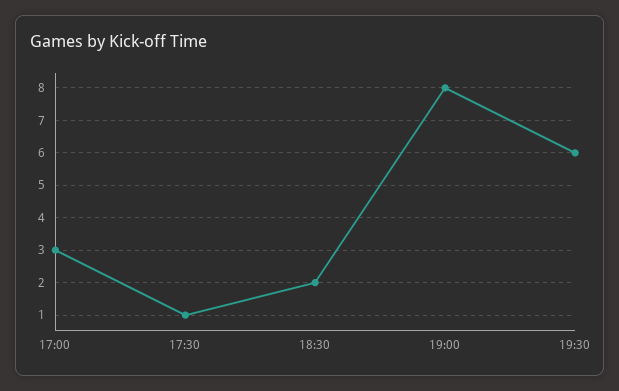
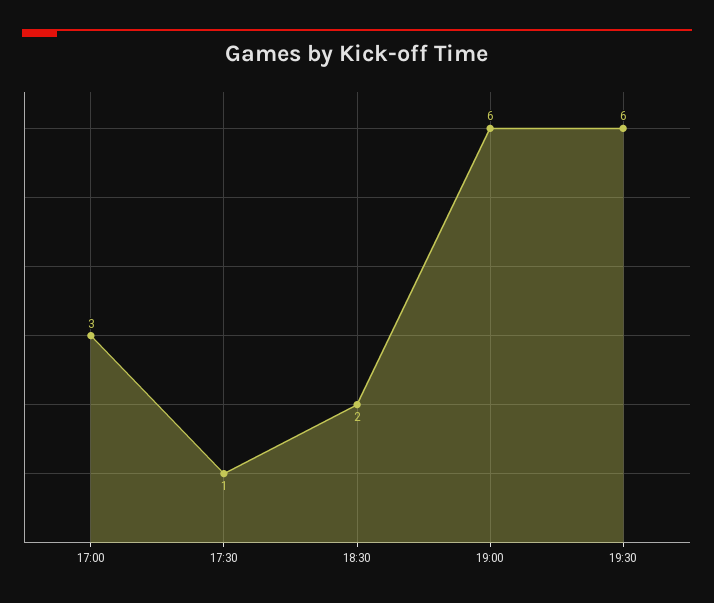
  {
    "17:00": 3,
    "17:30": 1,
    "18:30": 2,
-   "19:00": 8,
+   "19:00": 6,
    "19:30": 6
  }

